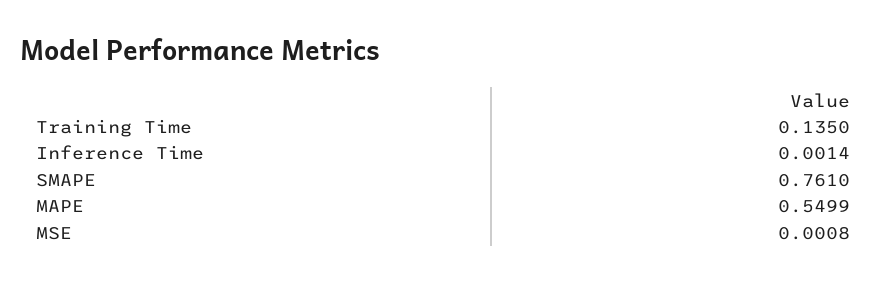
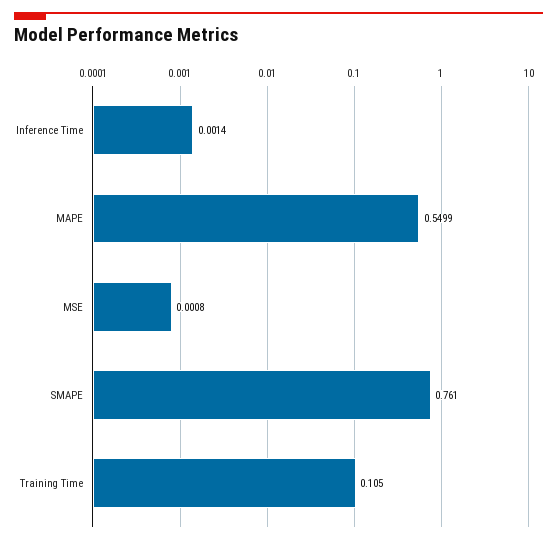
  {
-   "Training Time": 0.135,
+   "Training Time": 0.105,
    "Inference Time": 0.0014,
    "SMAPE": 0.761,
    "MAPE": 0.5499,
    "MSE": 0.0008
  }

